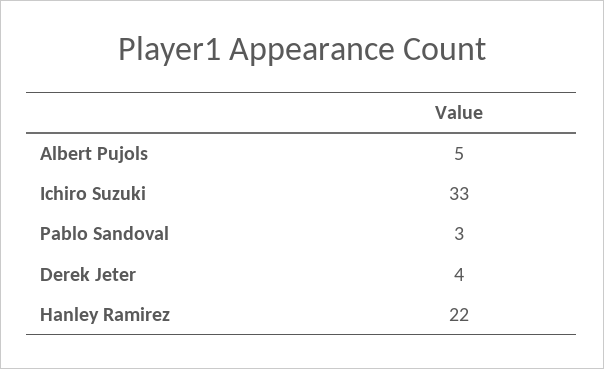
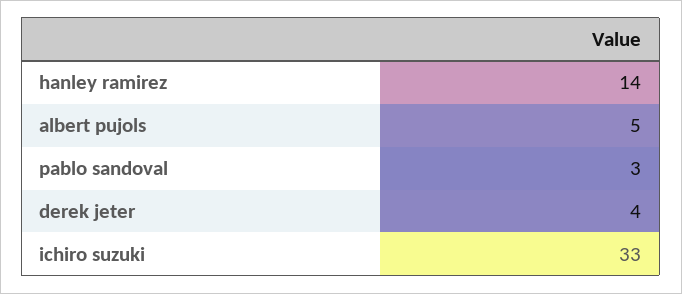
  {
    "Albert Pujols": 5,
    "Ichiro Suzuki": 33,
    "Pablo Sandoval": 3,
    "Derek Jeter": 4,
-   "Hanley Ramirez": 22
+   "Hanley Ramirez": 14
  }

